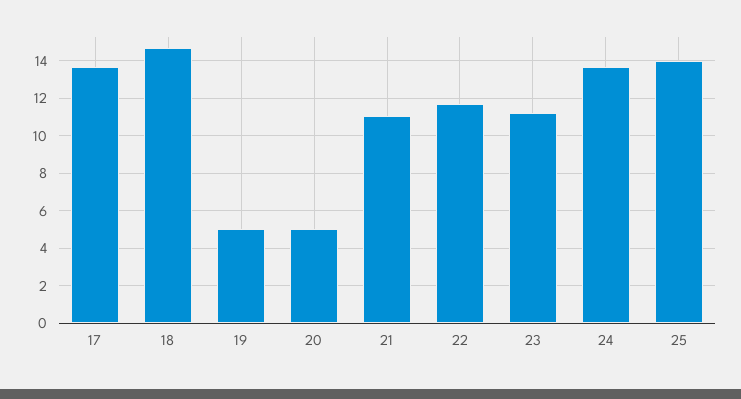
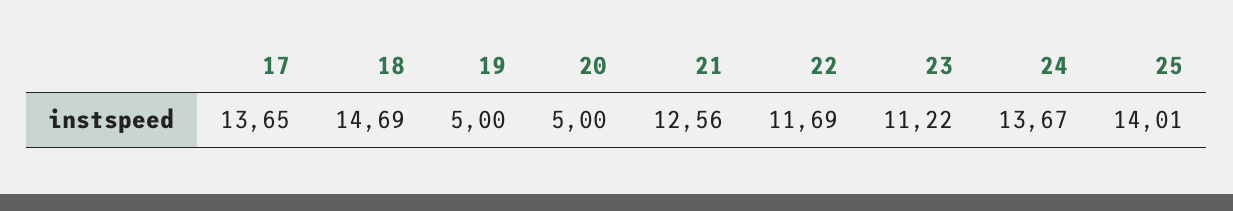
  {
    "17": 13.65,
    "18": 14.69,
    "19": 5,
    "20": 5,
-   "21": 11,
+   "21": 12.56,
    "22": 11.69,
    "23": 11.22,
    "24": 13.67,
    "25": 14.01
  }

